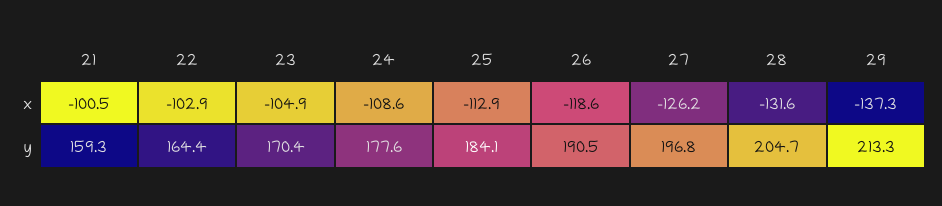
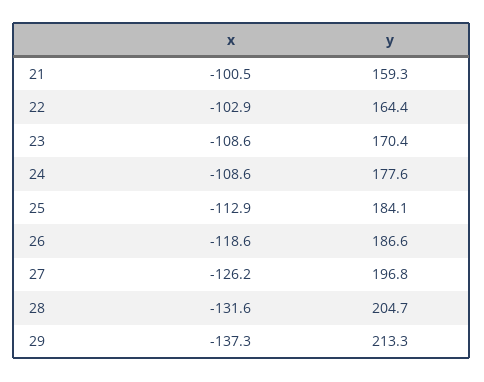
  {
    "21": {
      "x": -100.5,
      "y": 159.3
    },
    "22": {
      "x": -102.9,
      "y": 164.4
    },
    "23": {
-     "x": -104.9,
+     "x": -108.6,
      "y": 170.4
    },
    "24": {
      "x": -108.6,
      "y": 177.6
    },
    "25": {
      "x": -112.9,
      "y": 184.1
    },
    "26": {
      "x": -118.6,
-     "y": 190.5
+     "y": 186.6
    },
    "27": {
      "x": -126.2,
      "y": 196.8
    },
    "28": {
      "x": -131.6,
      "y": 204.7
    },
    "29": {
      "x": -137.3,
      "y": 213.3
    }
  }

